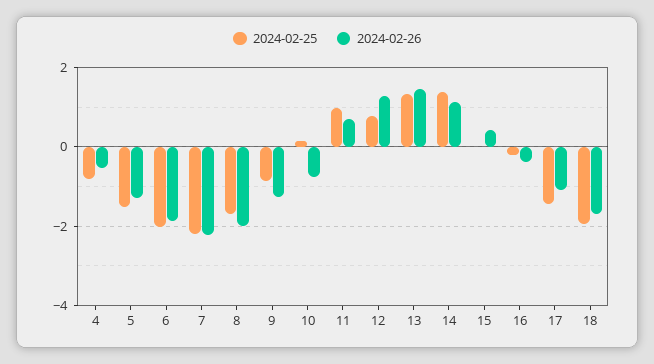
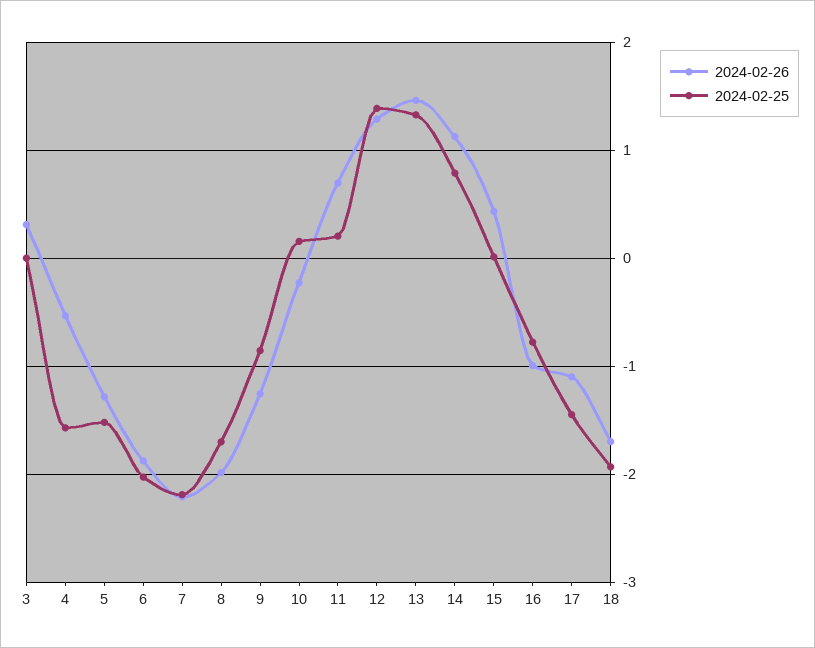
  {
    "2024-02-25": {
-     "4": -0.8,
+     "4": -1.6,
      "5": -1.5,
      "6": -2,
      "7": -2.2,
      "8": -1.7,
      "9": -0.9,
      "10": 0.2,
-     "11": 1,
+     "11": 0.2,
-     "12": 0.8,
+     "12": 1.4,
      "13": 1.3,
-     "14": 1.4,
+     "14": 0.8,
      "15": 0,
-     "16": -0.2,
+     "16": -0.8,
      "17": -1.5,
-     "18": -1.9
+     "18": -1.9,
+     "3": 0
    },
    "2024-02-26": {
      "4": -0.5,
      "5": -1.3,
      "6": -1.9,
      "7": -2.2,
      "8": -2,
      "9": -1.3,
-     "10": -0.8,
+     "10": -0.2,
      "11": 0.7,
      "12": 1.3,
      "13": 1.5,
      "14": 1.1,
      "15": 0.4,
-     "16": -0.4,
+     "16": -1,
      "17": -1.1,
-     "18": -1.7
+     "18": -1.7,
+     "3": 0.3
    }
  }

